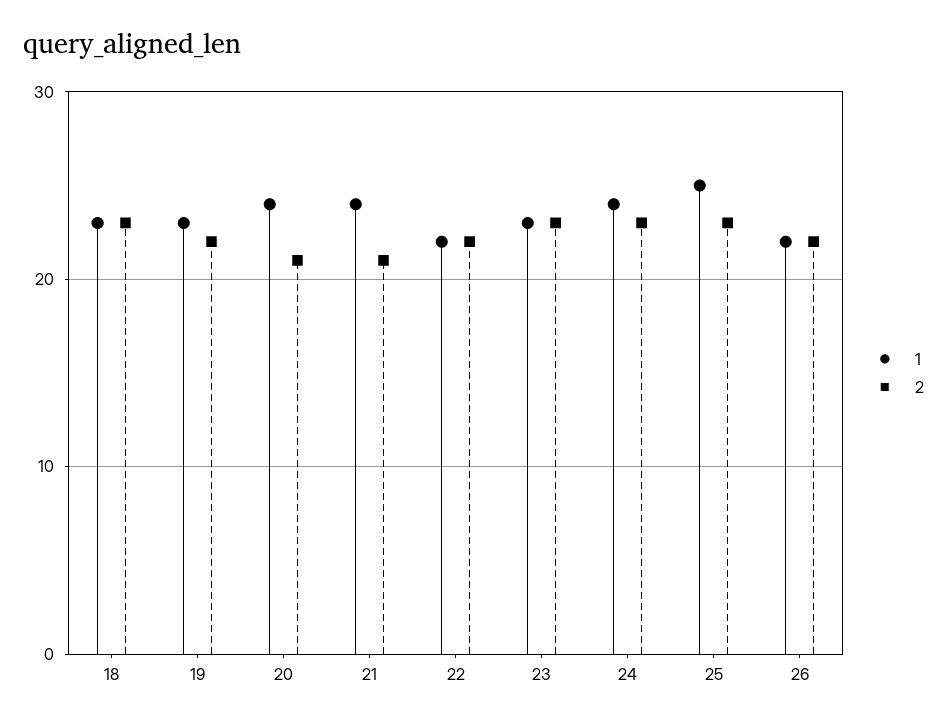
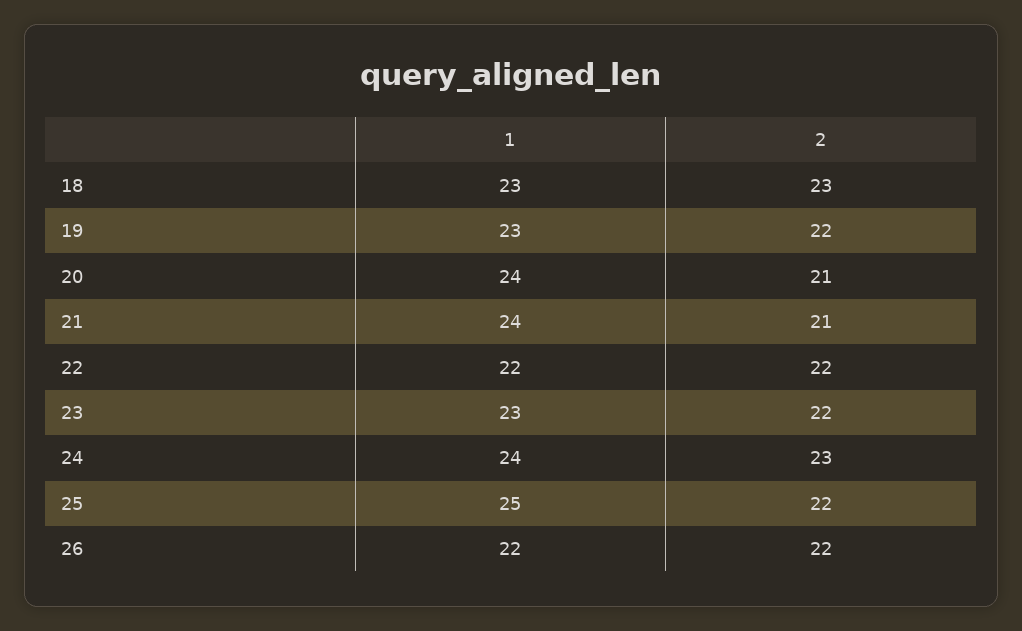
  {
    "1": {
      "18": 23,
      "19": 23,
      "20": 24,
      "21": 24,
      "22": 22,
      "23": 23,
      "24": 24,
      "25": 25,
      "26": 22
    },
    "2": {
      "18": 23,
      "19": 22,
      "20": 21,
      "21": 21,
      "22": 22,
-     "23": 23,
+     "23": 22,
      "24": 23,
-     "25": 23,
+     "25": 22,
      "26": 22
    }
  }

